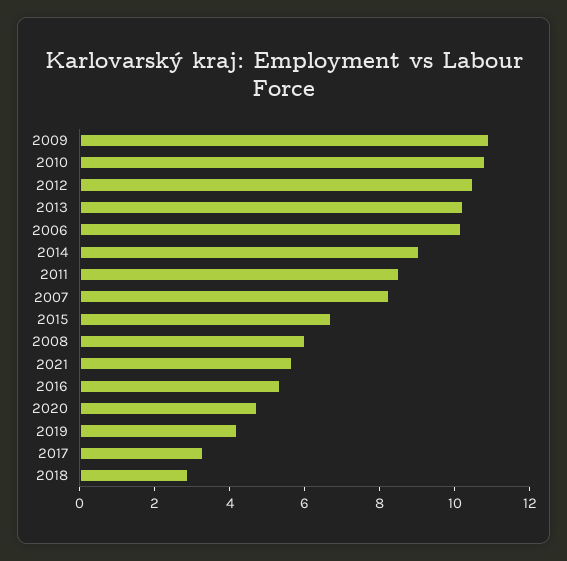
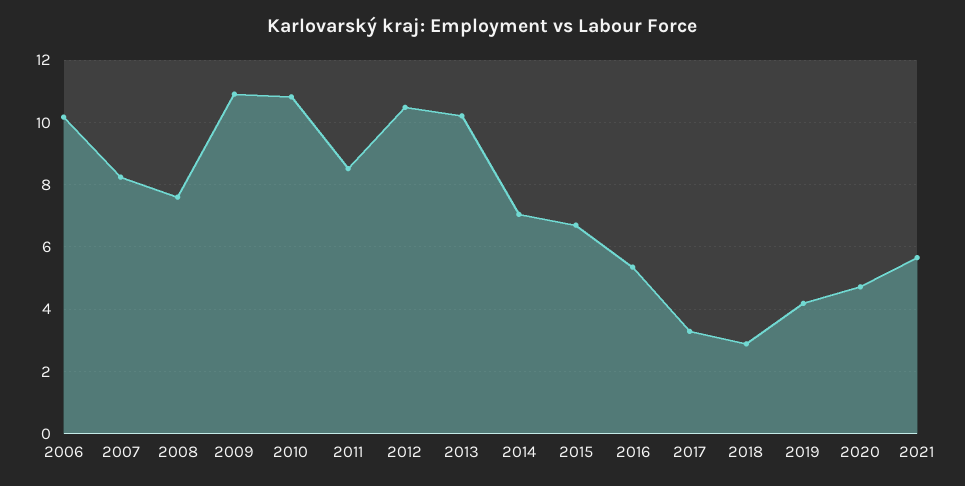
  {
    "2009": 11,
    "2010": 10.8,
    "2012": 10.4,
    "2013": 10.2,
    "2006": 10.2,
-   "2014": 9,
+   "2014": 7,
    "2011": 8.6,
    "2007": 8.2,
    "2015": 6.8,
-   "2008": 6,
+   "2008": 7.6,
    "2021": 5.6,
    "2016": 5.4,
    "2020": 4.8,
    "2019": 4.2,
    "2017": 3.2,
    "2018": 2.8
  }

